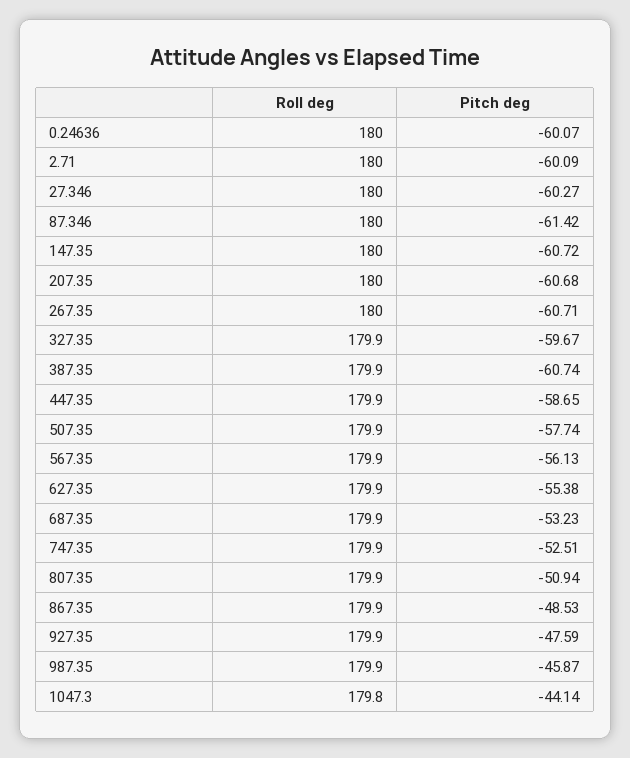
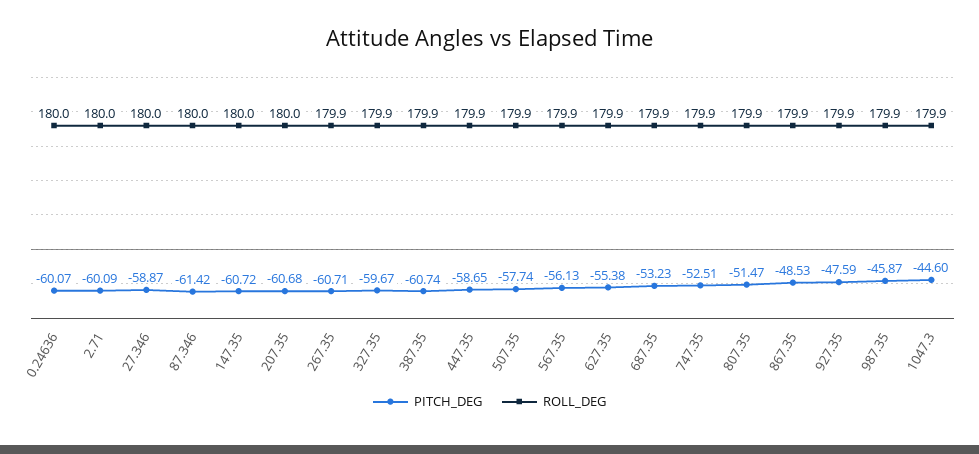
  {
    "Roll deg": {
      "0.24636": 180,
      "2.71": 180,
      "27.346": 180,
      "87.346": 180,
      "147.35": 180,
      "207.35": 180,
-     "267.35": 180,
+     "267.35": 179.9,
      "327.35": 179.9,
      "387.35": 179.9,
      "447.35": 179.9,
      "507.35": 179.9,
      "567.35": 179.9,
      "627.35": 179.9,
      "687.35": 179.9,
      "747.35": 179.9,
      "807.35": 179.9,
      "867.35": 179.9,
      "927.35": 179.9,
      "987.35": 179.9,
-     "1047.3": 179.8
+     "1047.3": 179.9
    },
    "Pitch deg": {
      "0.24636": -60.07,
      "2.71": -60.09,
-     "27.346": -60.27,
+     "27.346": -58.87,
      "87.346": -61.42,
      "147.35": -60.72,
      "207.35": -60.68,
      "267.35": -60.71,
      "327.35": -59.67,
      "387.35": -60.74,
      "447.35": -58.65,
      "507.35": -57.74,
      "567.35": -56.13,
      "627.35": -55.38,
      "687.35": -53.23,
      "747.35": -52.51,
-     "807.35": -50.94,
+     "807.35": -51.47,
      "867.35": -48.53,
      "927.35": -47.59,
      "987.35": -45.87,
-     "1047.3": -44.14
+     "1047.3": -44.6
    }
  }

